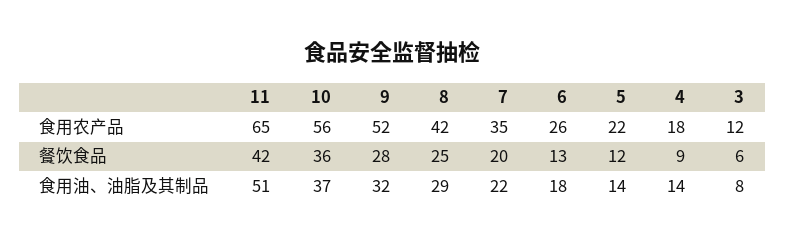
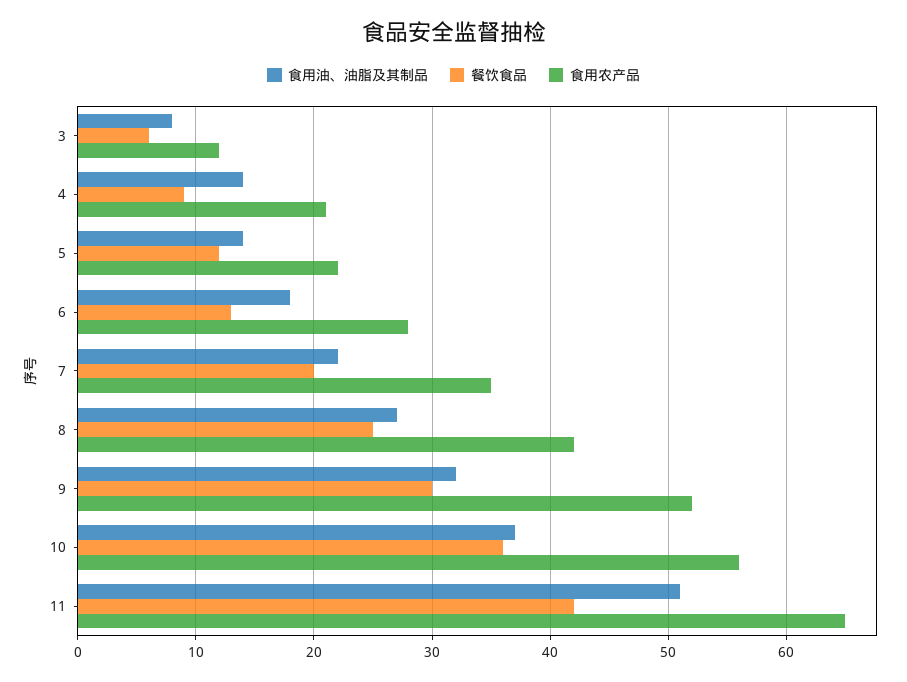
  {
    "食用农产品": {
      "11": 65,
      "10": 56,
      "9": 52,
      "8": 42,
      "7": 35,
-     "6": 26,
+     "6": 28,
      "5": 22,
-     "4": 18,
+     "4": 21,
      "3": 12
    },
    "餐饮食品": {
      "11": 42,
      "10": 36,
-     "9": 28,
+     "9": 30,
      "8": 25,
      "7": 20,
      "6": 13,
      "5": 12,
      "4": 9,
      "3": 6
    },
    "食用油、油脂及其制品": {
      "11": 51,
      "10": 37,
      "9": 32,
-     "8": 29,
+     "8": 27,
      "7": 22,
      "6": 18,
      "5": 14,
      "4": 14,
      "3": 8
    }
  }

